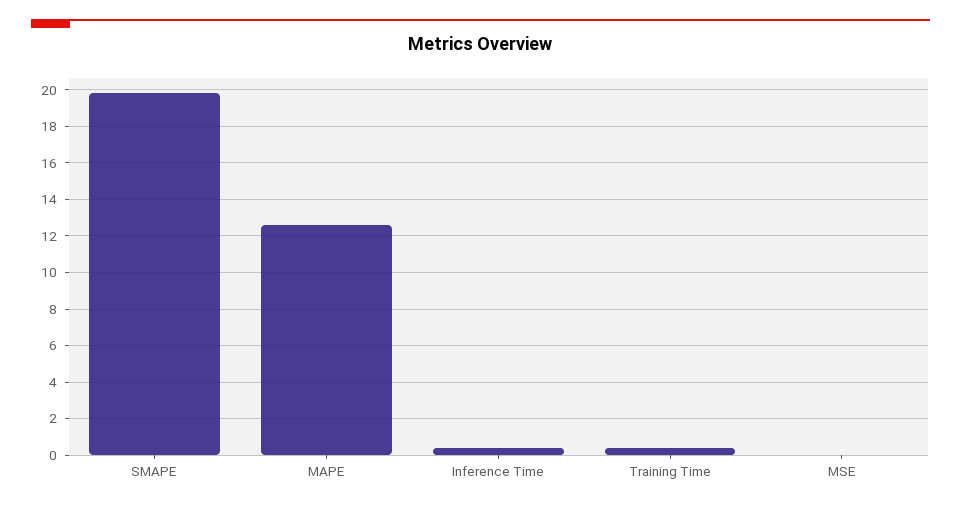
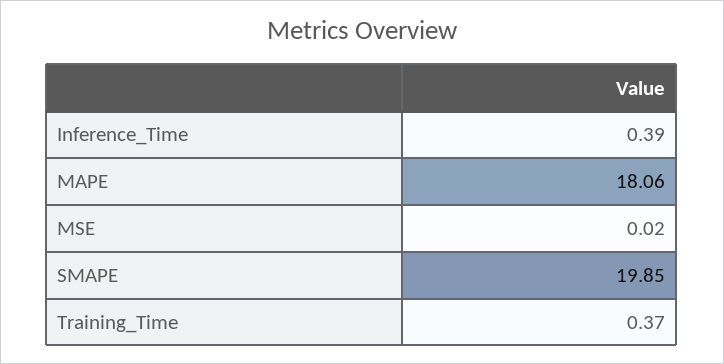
  {
    "SMAPE": 19.85,
-   "MAPE": 12.5,
+   "MAPE": 18.06,
    "Inference Time": 0.39,
    "Training Time": 0.37,
    "MSE": 0.02
  }

